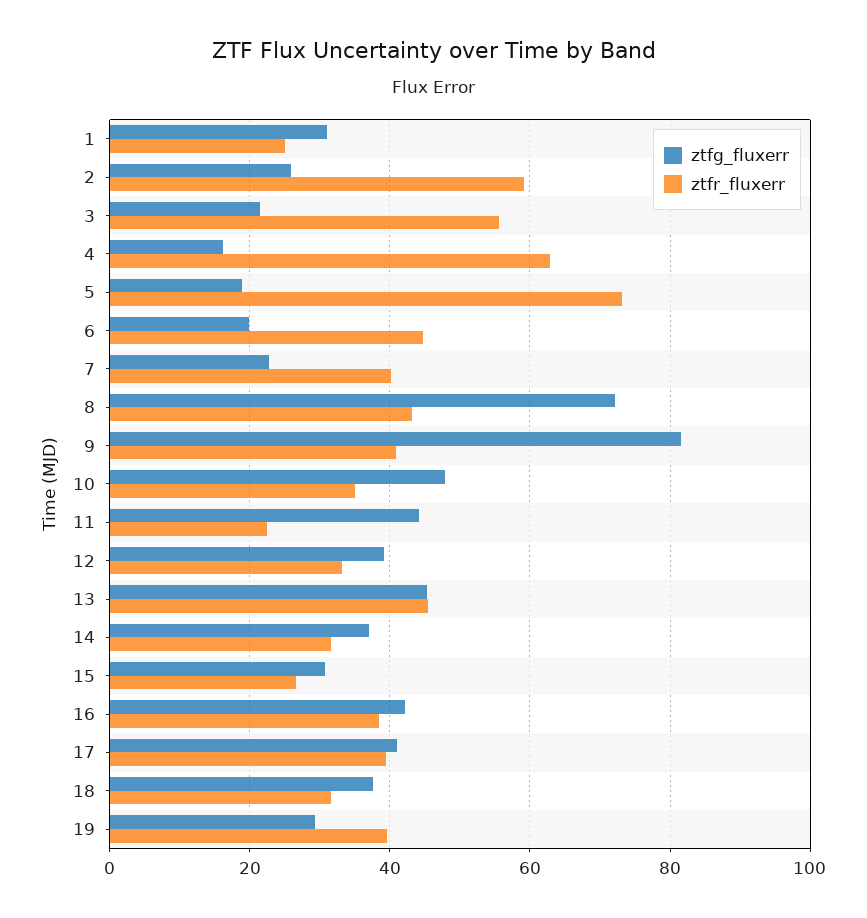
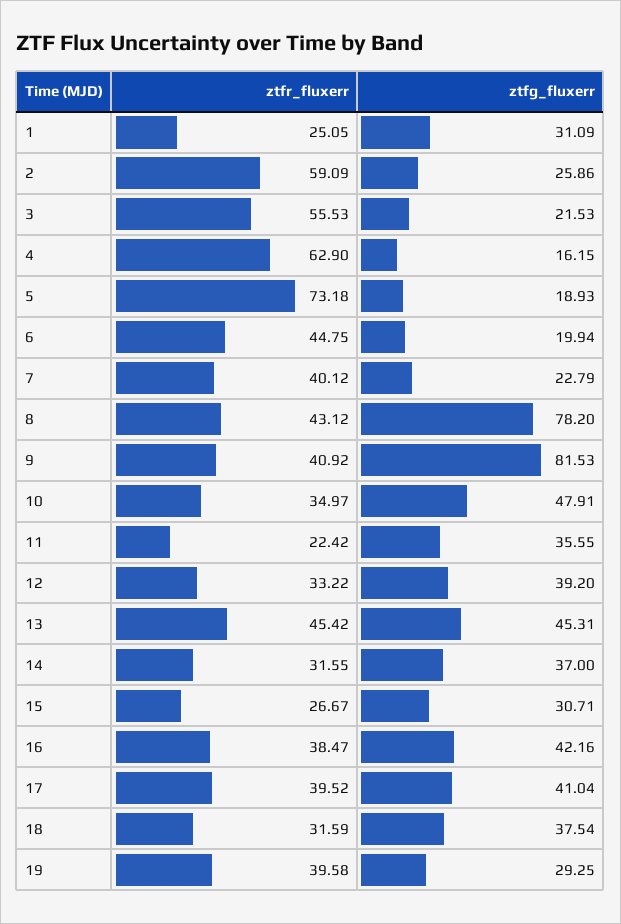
  {
    "ztfg_fluxerr": {
      "1": 31.09,
      "2": 25.86,
      "3": 21.53,
      "4": 16.15,
      "5": 18.93,
      "6": 19.94,
      "7": 22.79,
-     "8": 72,
+     "8": 78.2,
      "9": 81.53,
      "10": 47.91,
-     "11": 44,
+     "11": 35.55,
      "12": 39.2,
      "13": 45.31,
      "14": 37,
      "15": 30.71,
      "16": 42.16,
      "17": 41.04,
      "18": 37.54,
      "19": 29.25
    },
    "ztfr_fluxerr": {
      "1": 25.05,
      "2": 59.09,
      "3": 55.53,
      "4": 62.9,
      "5": 73.18,
      "6": 44.75,
      "7": 40.12,
      "8": 43.12,
      "9": 40.92,
      "10": 34.97,
      "11": 22.42,
      "12": 33.22,
      "13": 45.42,
      "14": 31.55,
      "15": 26.67,
      "16": 38.47,
      "17": 39.52,
      "18": 31.59,
      "19": 39.58
    }
  }

